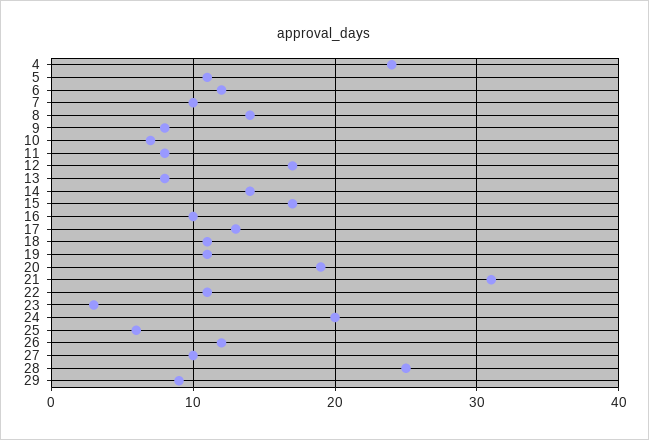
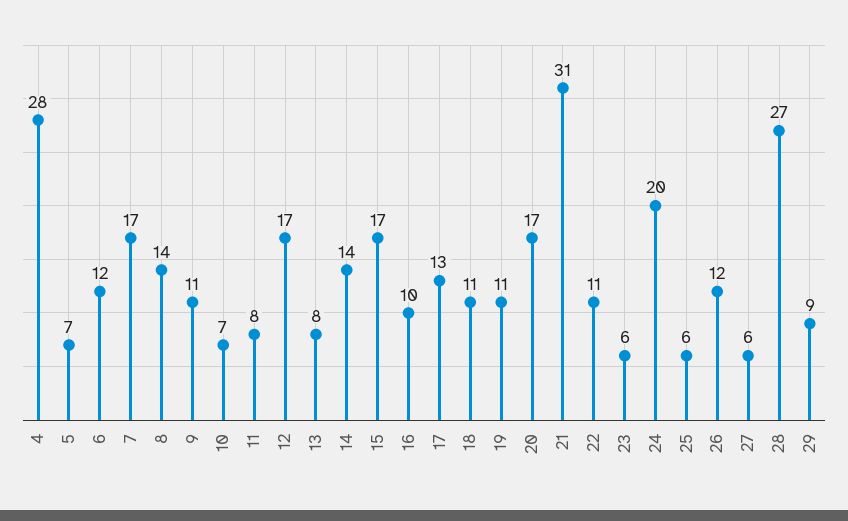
  {
-   "4": 24,
+   "4": 28,
-   "5": 11,
+   "5": 7,
    "6": 12,
-   "7": 10,
+   "7": 17,
    "8": 14,
-   "9": 8,
+   "9": 11,
    "10": 7,
    "11": 8,
    "12": 17,
    "13": 8,
    "14": 14,
    "15": 17,
    "16": 10,
    "17": 13,
    "18": 11,
    "19": 11,
-   "20": 19,
+   "20": 17,
    "21": 31,
    "22": 11,
-   "23": 3,
+   "23": 6,
    "24": 20,
    "25": 6,
    "26": 12,
-   "27": 10,
+   "27": 6,
-   "28": 25,
+   "28": 27,
    "29": 9
  }

